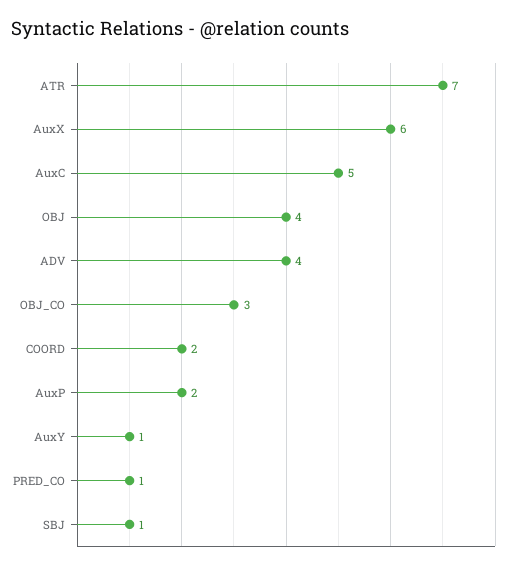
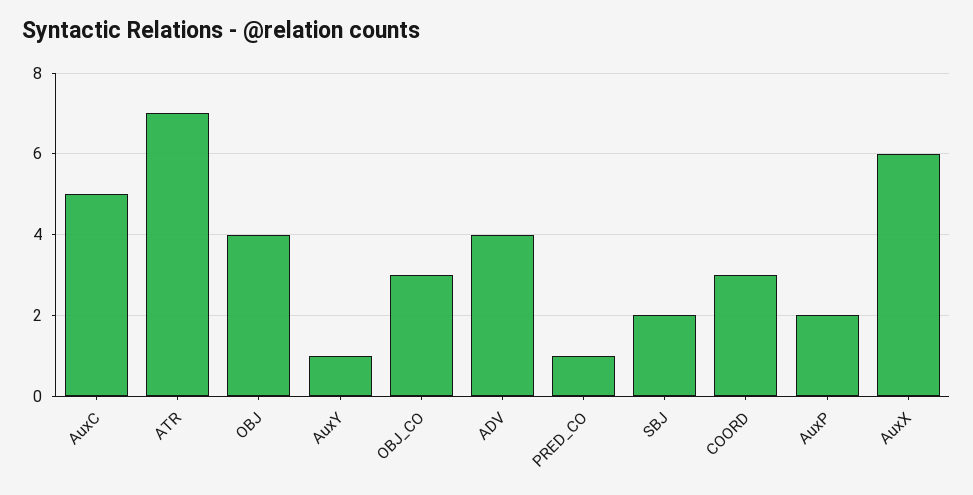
  {
    "ATR": 7,
    "AuxX": 6,
    "AuxC": 5,
    "OBJ": 4,
    "ADV": 4,
    "OBJ_CO": 3,
-   "COORD": 2,
+   "COORD": 3,
    "AuxP": 2,
    "AuxY": 1,
    "PRED_CO": 1,
-   "SBJ": 1
+   "SBJ": 2
  }

